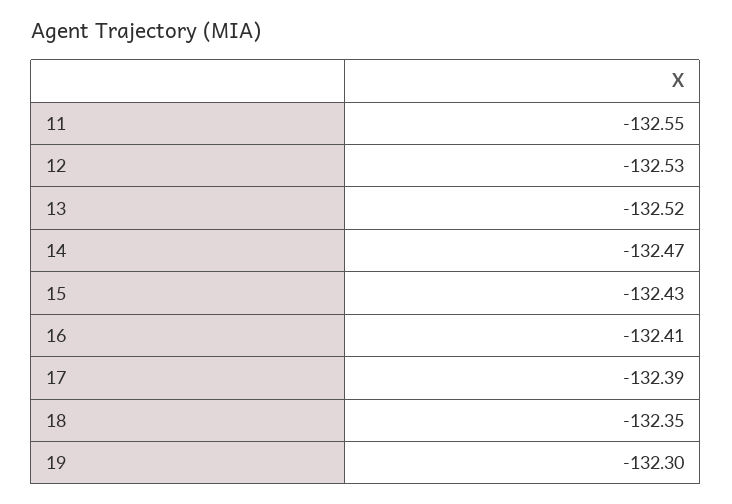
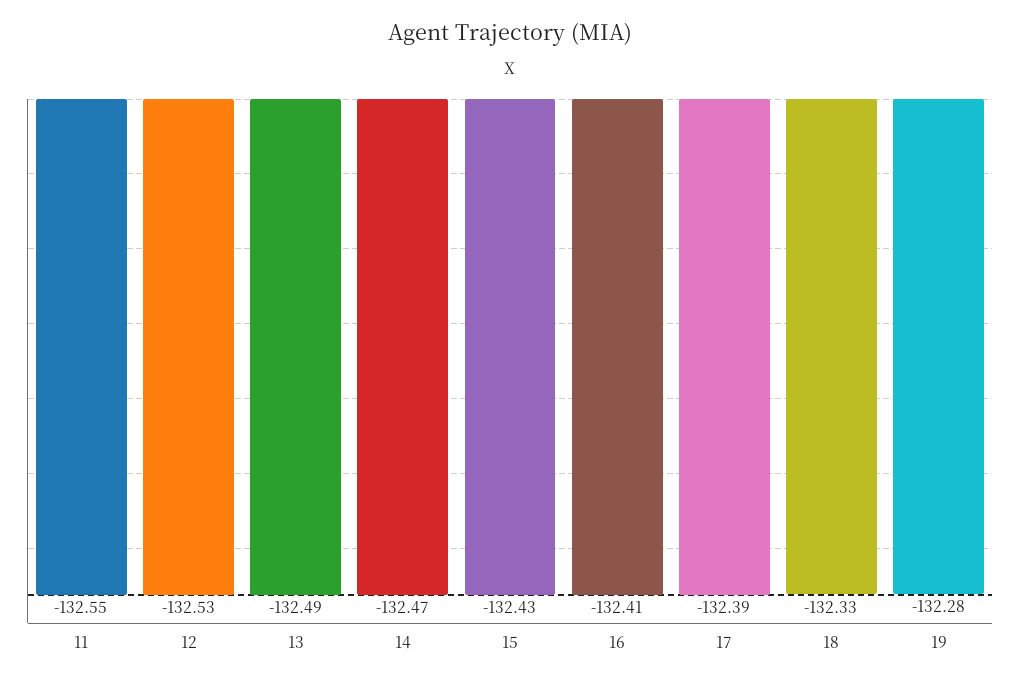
  {
    "11": -132.55,
    "12": -132.53,
-   "13": -132.52,
+   "13": -132.49,
    "14": -132.47,
    "15": -132.43,
    "16": -132.41,
    "17": -132.39,
-   "18": -132.35,
+   "18": -132.33,
-   "19": -132.3
+   "19": -132.28
  }

